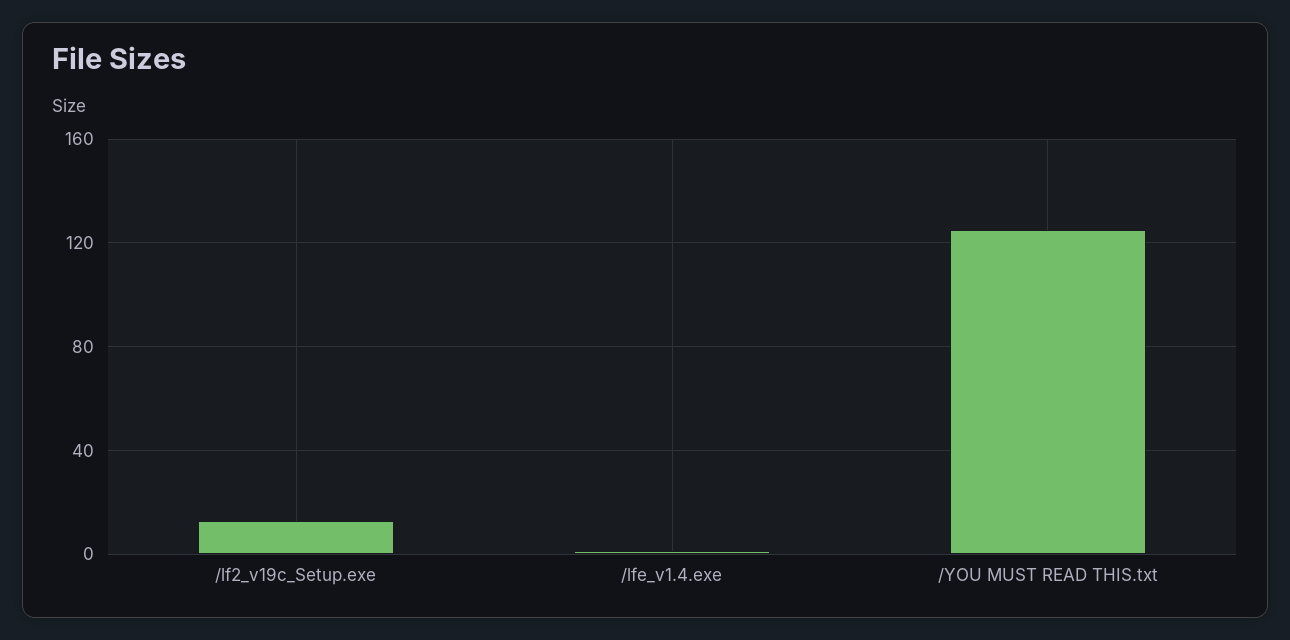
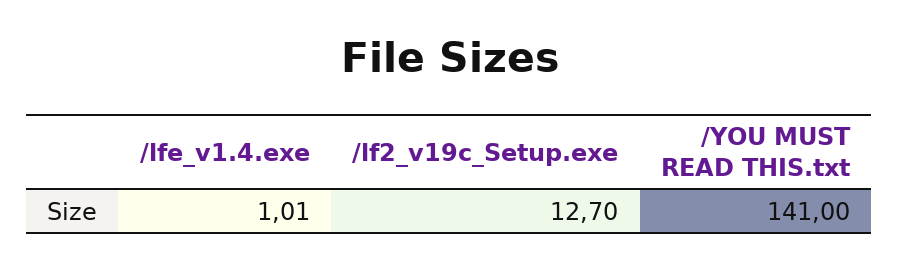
  {
    "/lf2_v19c_Setup.exe": 12.7,
    "/lfe_v1.4.exe": 1.01,
-   "/YOU MUST READ THIS.txt": 125
+   "/YOU MUST READ THIS.txt": 141
  }

